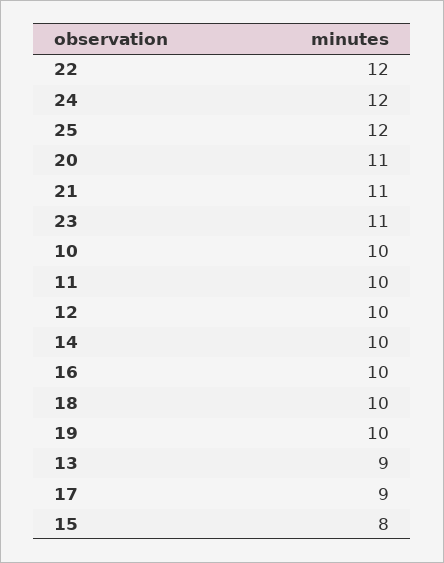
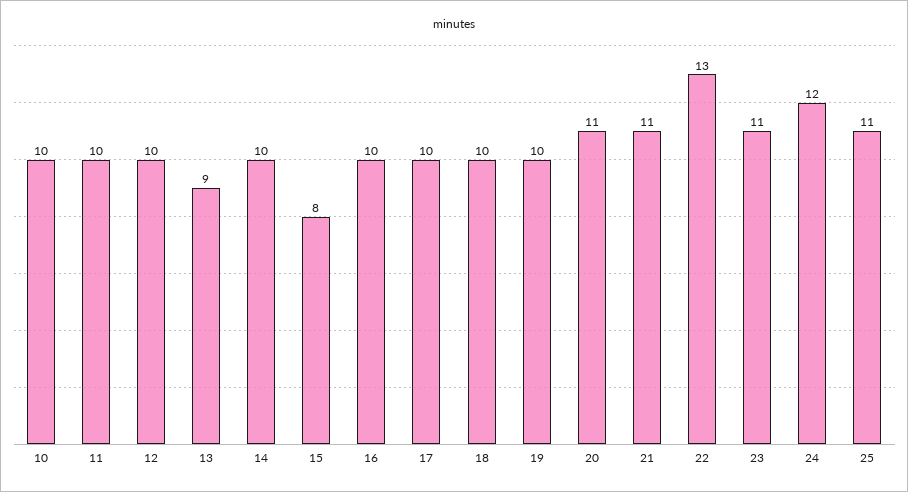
  {
-   "22": 12,
+   "22": 13,
    "24": 12,
-   "25": 12,
+   "25": 11,
    "20": 11,
    "21": 11,
    "23": 11,
    "10": 10,
    "11": 10,
    "12": 10,
    "14": 10,
    "16": 10,
    "18": 10,
    "19": 10,
    "13": 9,
-   "17": 9,
+   "17": 10,
    "15": 8
  }

